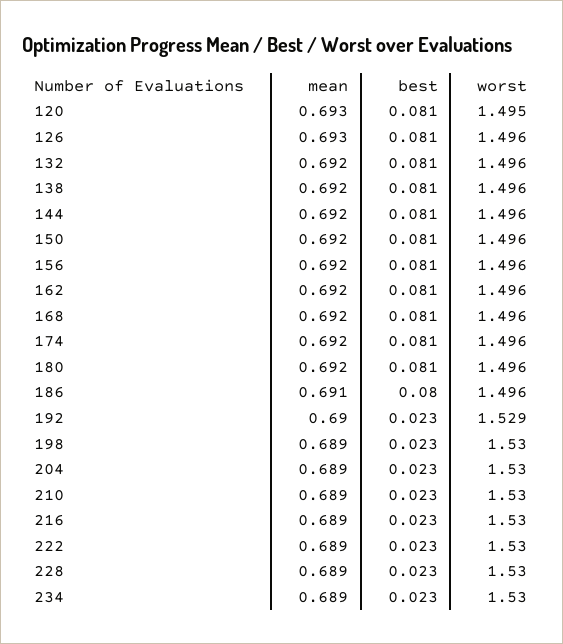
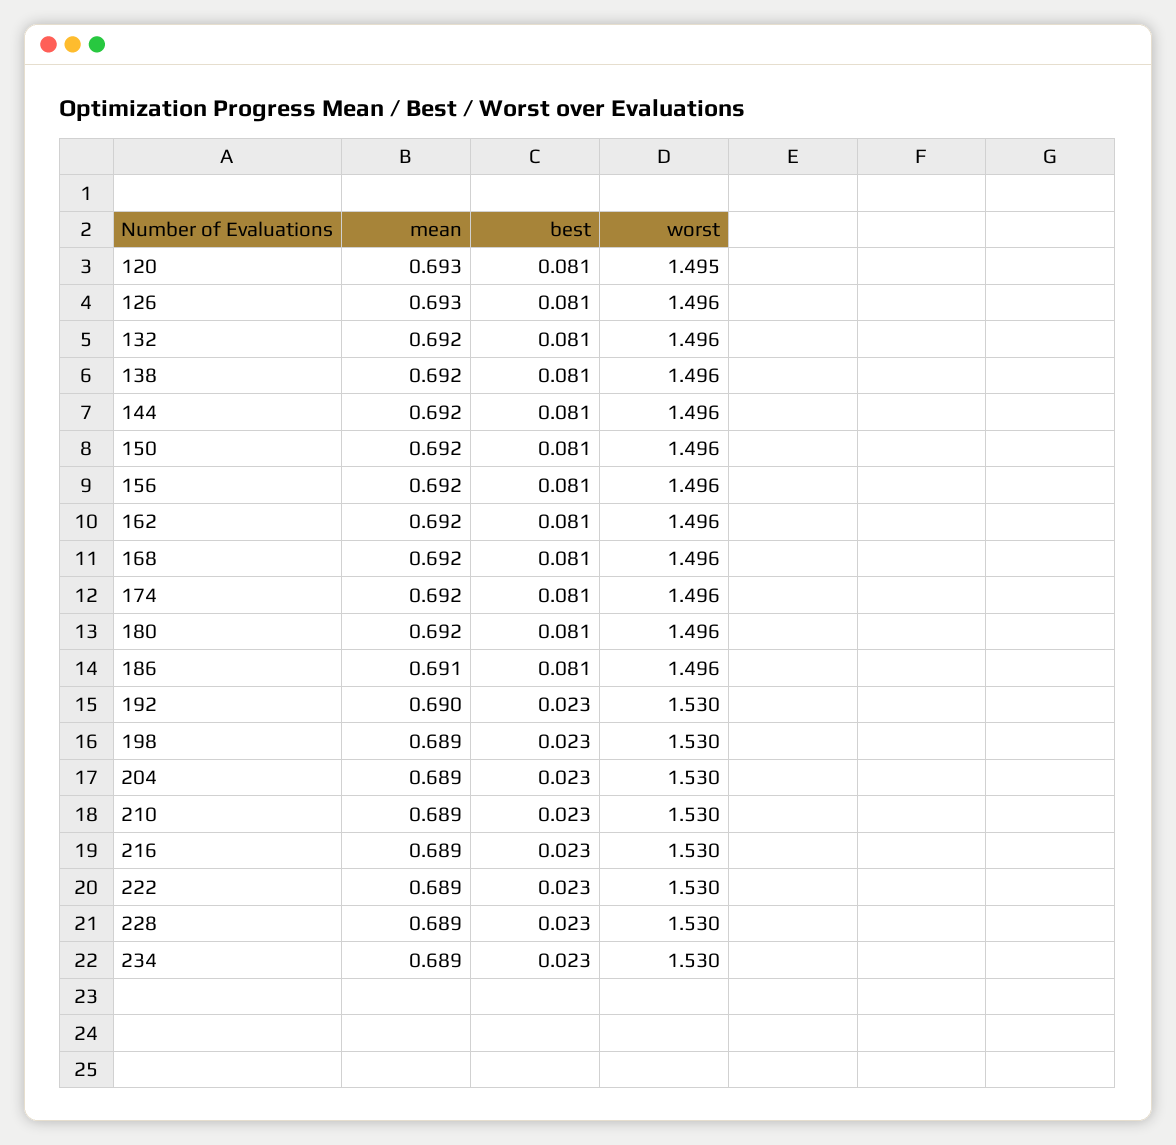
  {
    "mean": {
      "120": 0.693,
      "126": 0.693,
      "132": 0.692,
      "138": 0.692,
      "144": 0.692,
      "150": 0.692,
      "156": 0.692,
      "162": 0.692,
      "168": 0.692,
      "174": 0.692,
      "180": 0.692,
      "186": 0.691,
      "192": 0.69,
      "198": 0.689,
      "204": 0.689,
      "210": 0.689,
      "216": 0.689,
      "222": 0.689,
      "228": 0.689,
      "234": 0.689
    },
    "best": {
      "120": 0.081,
      "126": 0.081,
      "132": 0.081,
      "138": 0.081,
      "144": 0.081,
      "150": 0.081,
      "156": 0.081,
      "162": 0.081,
      "168": 0.081,
      "174": 0.081,
      "180": 0.081,
-     "186": 0.08,
+     "186": 0.081,
      "192": 0.023,
      "198": 0.023,
      "204": 0.023,
      "210": 0.023,
      "216": 0.023,
      "222": 0.023,
      "228": 0.023,
      "234": 0.023
    },
    "worst": {
      "120": 1.495,
      "126": 1.496,
      "132": 1.496,
      "138": 1.496,
      "144": 1.496,
      "150": 1.496,
      "156": 1.496,
      "162": 1.496,
      "168": 1.496,
      "174": 1.496,
      "180": 1.496,
      "186": 1.496,
-     "192": 1.529,
+     "192": 1.53,
      "198": 1.53,
      "204": 1.53,
      "210": 1.53,
      "216": 1.53,
      "222": 1.53,
      "228": 1.53,
      "234": 1.53
    }
  }

